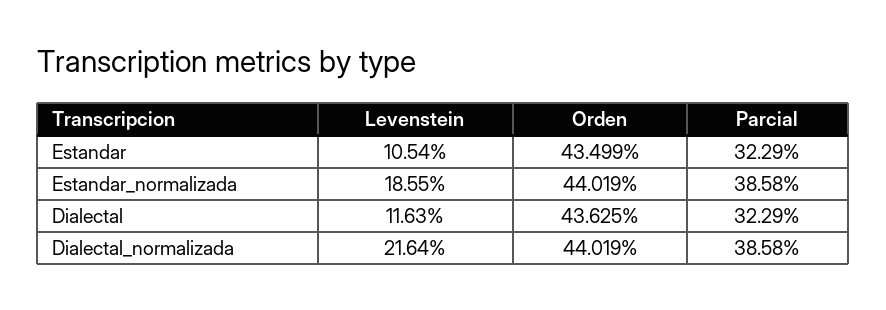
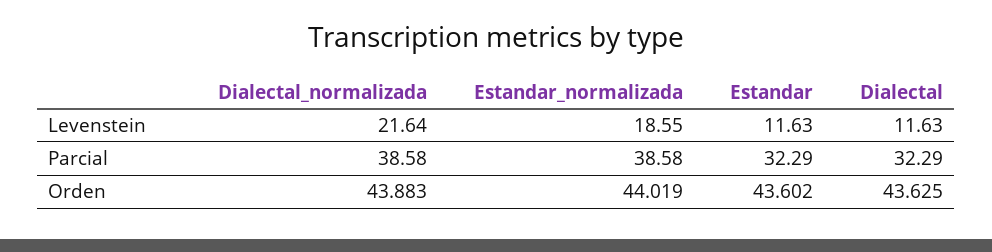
  {
    "Levenstein": {
-     "Estandar": 10.54,
+     "Estandar": 11.63,
      "Estandar_normalizada": 18.55,
      "Dialectal": 11.63,
      "Dialectal_normalizada": 21.64
    },
    "Orden": {
-     "Estandar": 43.499,
+     "Estandar": 43.602,
      "Estandar_normalizada": 44.019,
      "Dialectal": 43.625,
-     "Dialectal_normalizada": 44.019
+     "Dialectal_normalizada": 43.883
    },
    "Parcial": {
      "Estandar": 32.29,
      "Estandar_normalizada": 38.58,
      "Dialectal": 32.29,
      "Dialectal_normalizada": 38.58
    }
  }

